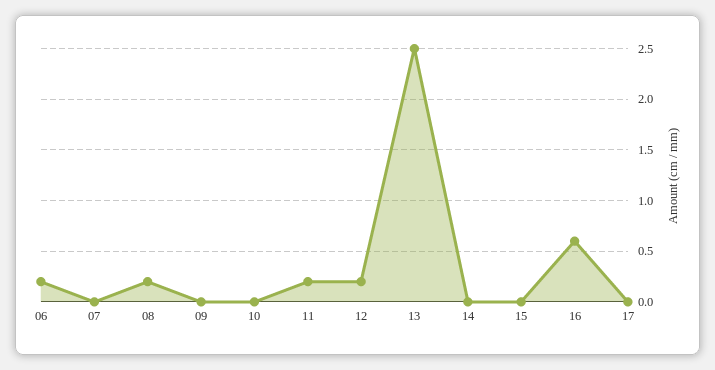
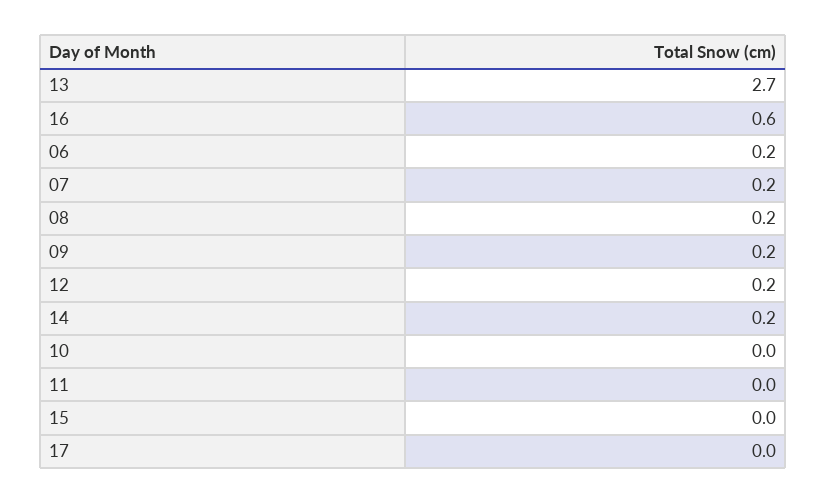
  {
    "06": 0.2,
-   "07": 0,
+   "07": 0.2,
    "08": 0.2,
-   "09": 0,
+   "09": 0.2,
    "10": 0,
-   "11": 0.2,
+   "11": 0,
    "12": 0.2,
-   "13": 2.5,
+   "13": 2.7,
-   "14": 0,
+   "14": 0.2,
    "15": 0,
    "16": 0.6,
    "17": 0
  }

